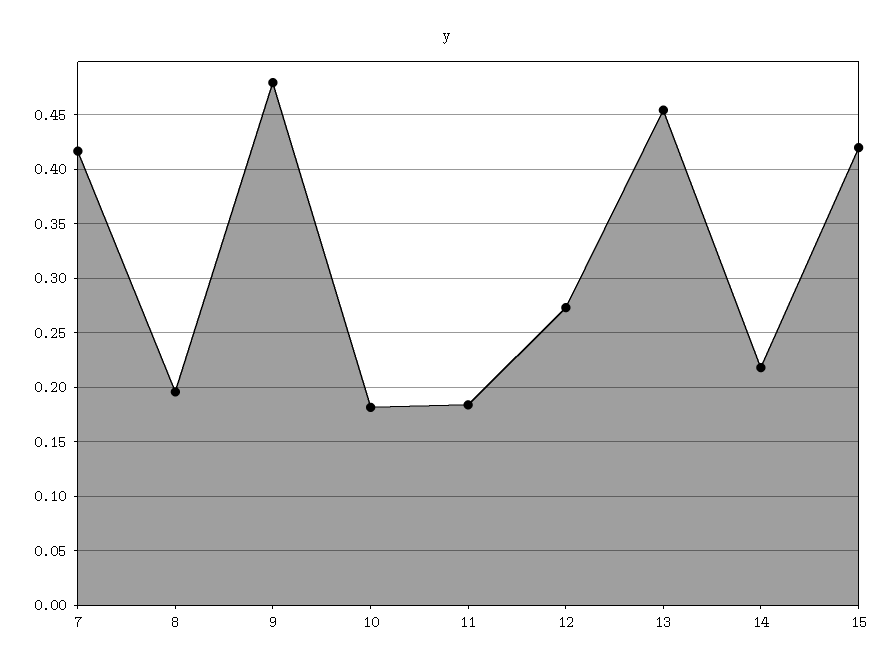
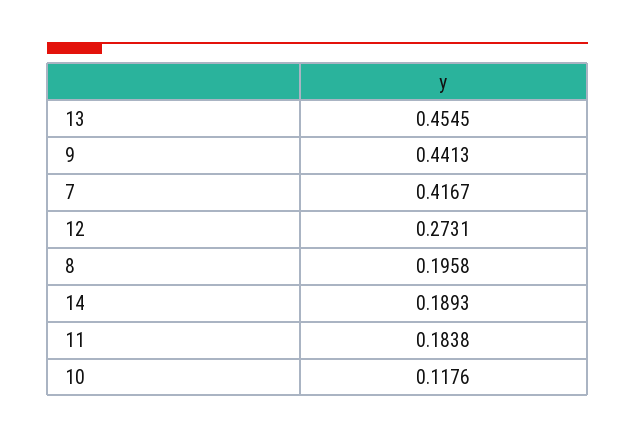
  {
    "7": 0.4167,
    "8": 0.1958,
-   "9": 0.48,
+   "9": 0.4413,
-   "10": 0.18,
+   "10": 0.1176,
    "11": 0.1838,
    "12": 0.2731,
    "13": 0.4545,
-   "14": 0.22,
+   "14": 0.1893
-   "15": 0.42
  }

